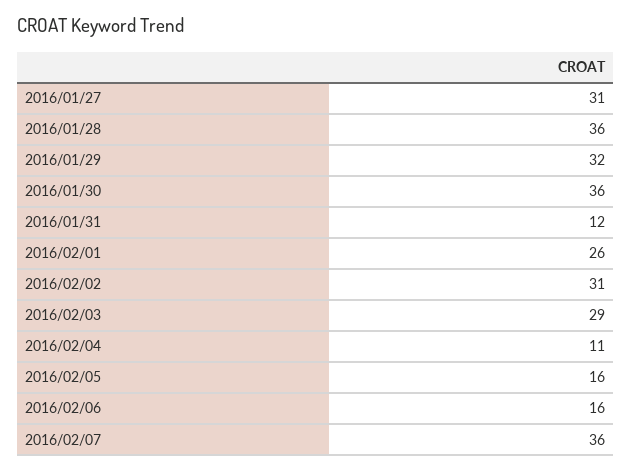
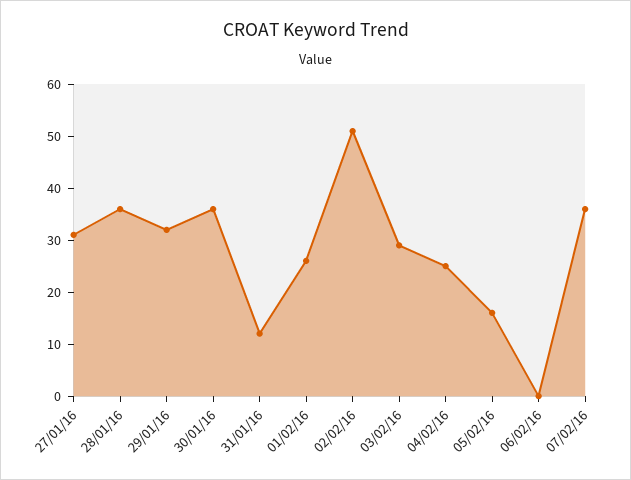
  {
    "2016/01/27": 31,
    "2016/01/28": 36,
    "2016/01/29": 32,
    "2016/01/30": 36,
    "2016/01/31": 12,
    "2016/02/01": 26,
-   "2016/02/02": 31,
+   "2016/02/02": 50,
    "2016/02/03": 29,
-   "2016/02/04": 11,
+   "2016/02/04": 25,
    "2016/02/05": 16,
-   "2016/02/06": 16,
+   "2016/02/06": 0,
    "2016/02/07": 36
  }

